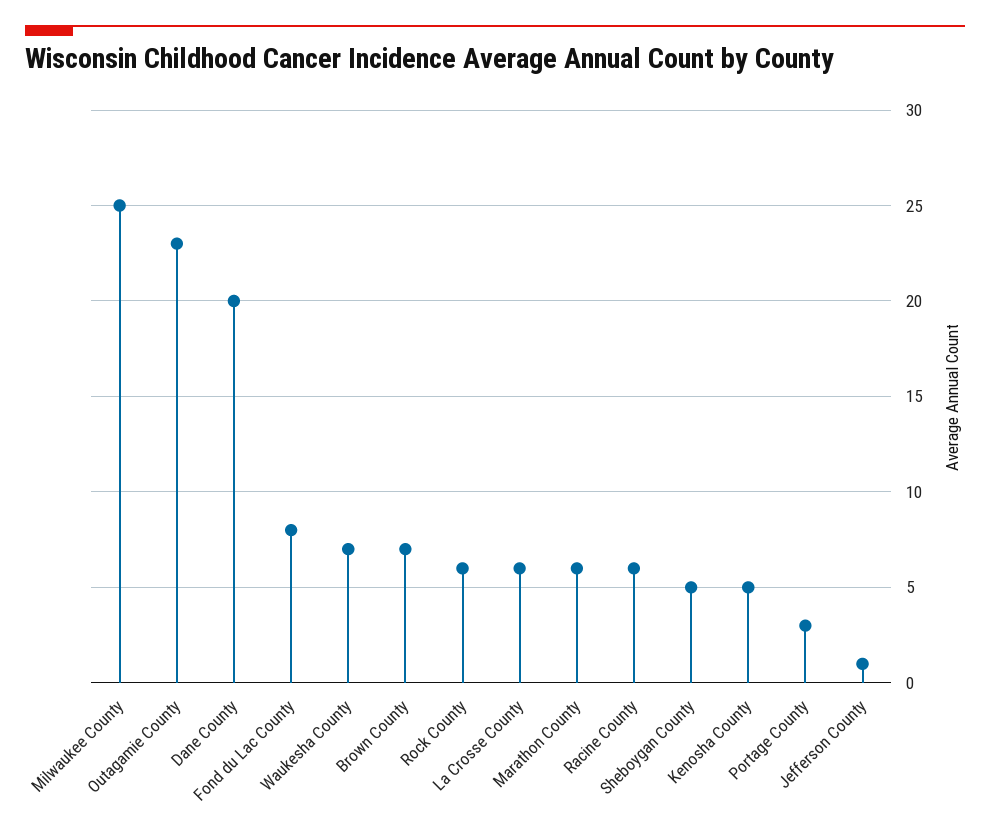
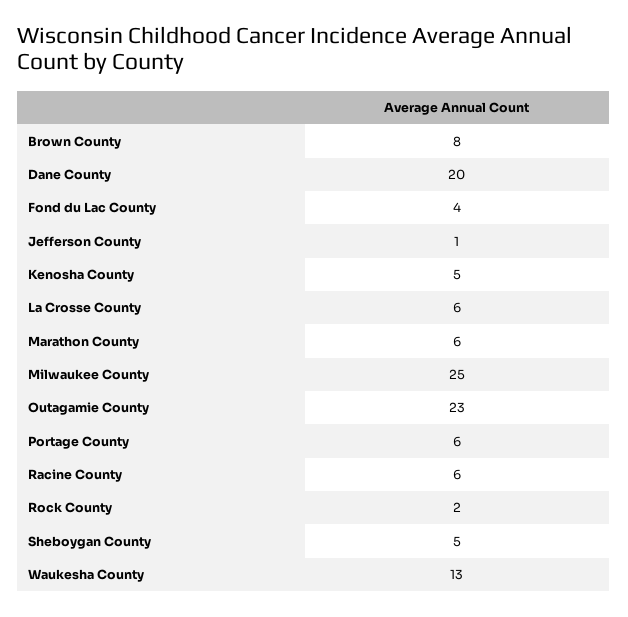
  {
    "Milwaukee County": 25,
    "Outagamie County": 23,
    "Dane County": 20,
-   "Fond du Lac County": 8,
+   "Fond du Lac County": 4,
-   "Waukesha County": 7,
+   "Waukesha County": 13,
-   "Brown County": 7,
+   "Brown County": 8,
-   "Rock County": 6,
+   "Rock County": 2,
    "La Crosse County": 6,
    "Marathon County": 6,
    "Racine County": 6,
    "Sheboygan County": 5,
    "Kenosha County": 5,
-   "Portage County": 3,
+   "Portage County": 6,
    "Jefferson County": 1
  }

